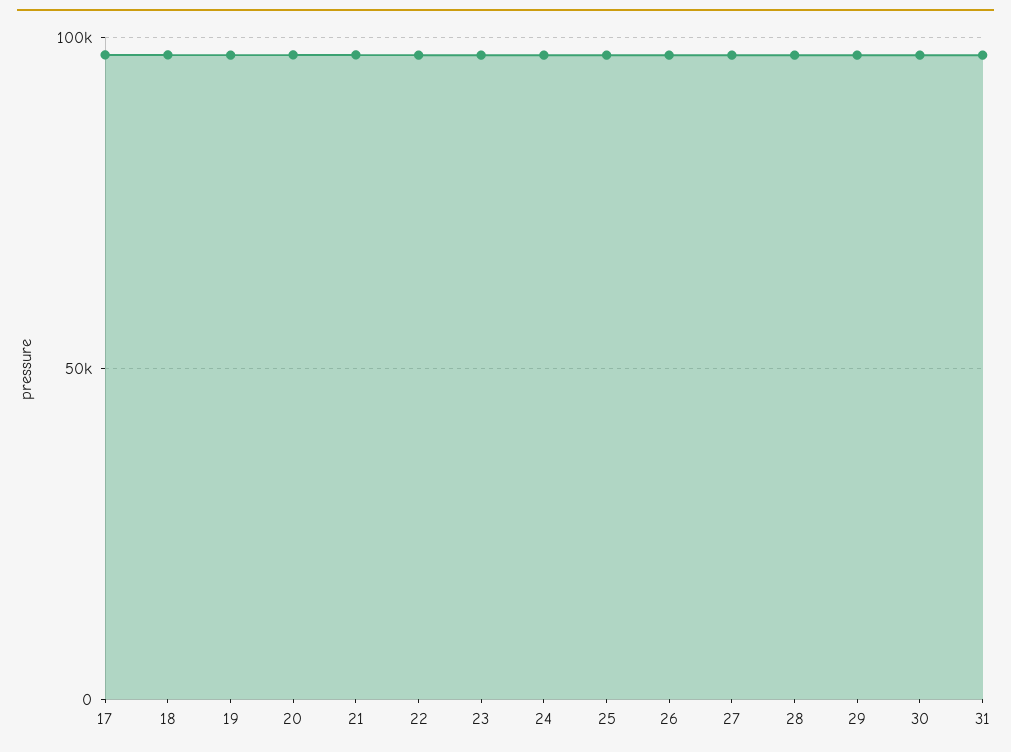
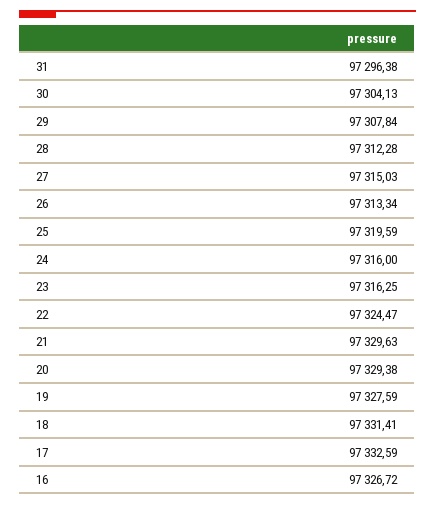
  {
    "17": 97332.59,
    "18": 97331.41,
    "19": 97327.59,
    "20": 97329.38,
    "21": 97329.63,
    "22": 97324.47,
    "23": 97316.25,
    "24": 97316,
    "25": 97319.59,
    "26": 97313.34,
    "27": 97315.03,
    "28": 97312.28,
    "29": 97307.84,
    "30": 97304.13,
-   "31": 97296.38
+   "31": 97296.38,
+   "16": 97326.72
  }

